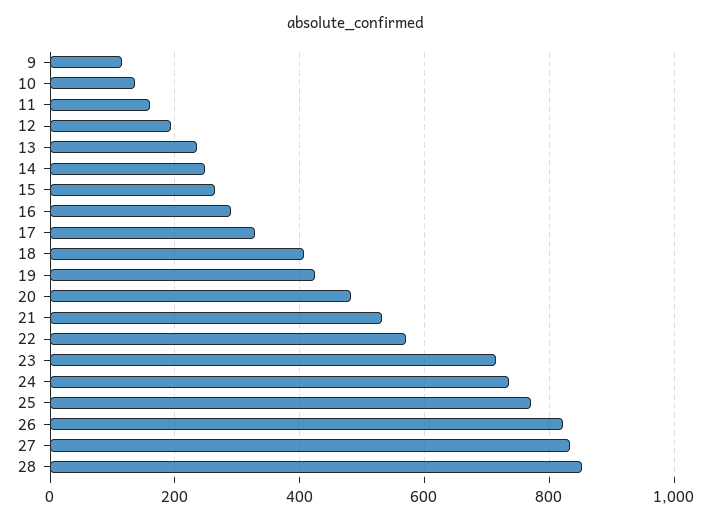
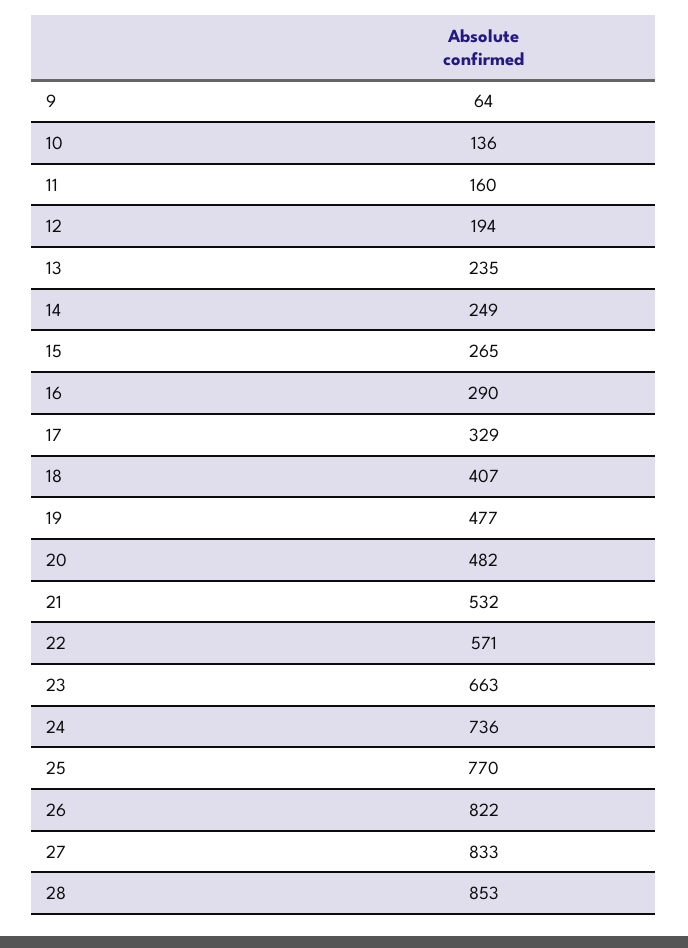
  {
-   "9": 120,
+   "9": 64,
    "10": 136,
    "11": 160,
    "12": 194,
    "13": 235,
    "14": 249,
    "15": 265,
    "16": 290,
    "17": 329,
    "18": 407,
-   "19": 420,
+   "19": 477,
    "20": 482,
    "21": 532,
    "22": 571,
-   "23": 720,
+   "23": 663,
    "24": 736,
    "25": 770,
    "26": 822,
    "27": 833,
    "28": 853
  }

